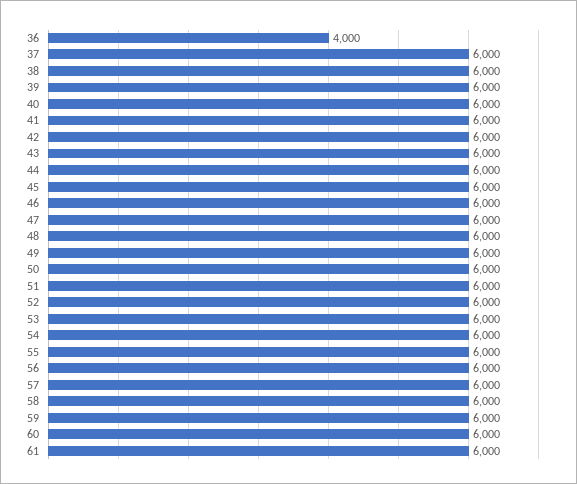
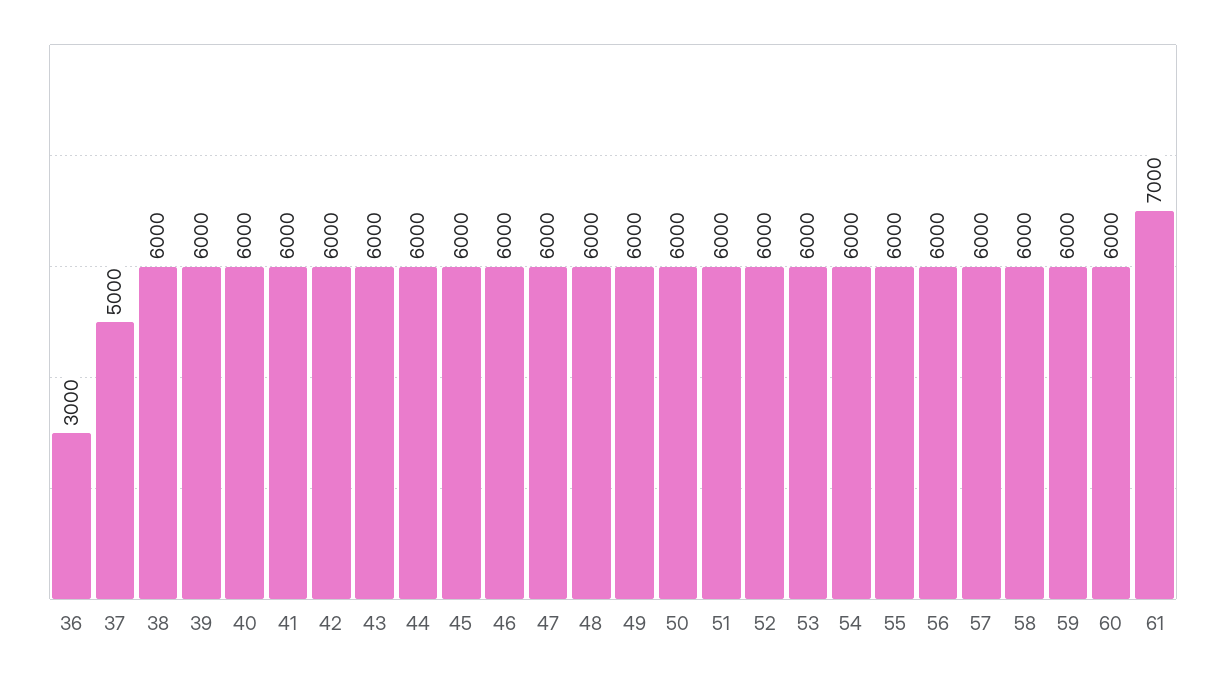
  {
-   "36": 4000,
+   "36": 3000,
-   "37": 6000,
+   "37": 5000,
    "38": 6000,
    "39": 6000,
    "40": 6000,
    "41": 6000,
    "42": 6000,
    "43": 6000,
    "44": 6000,
    "45": 6000,
    "46": 6000,
    "47": 6000,
    "48": 6000,
    "49": 6000,
    "50": 6000,
    "51": 6000,
    "52": 6000,
    "53": 6000,
    "54": 6000,
    "55": 6000,
    "56": 6000,
    "57": 6000,
    "58": 6000,
    "59": 6000,
    "60": 6000,
-   "61": 6000
+   "61": 7000
  }

